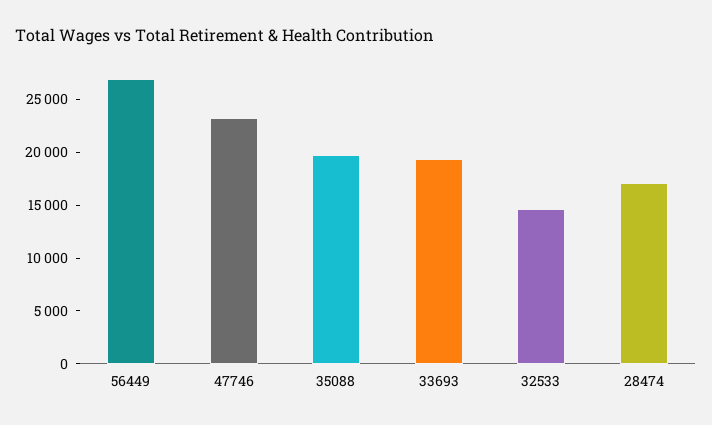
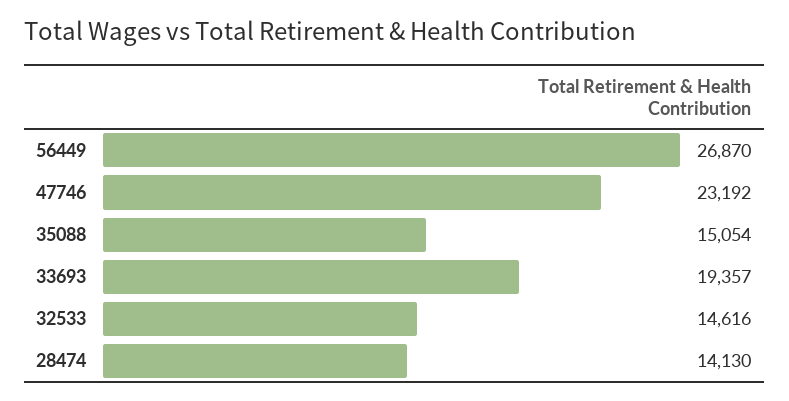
  {
    "56449": 26870,
    "47746": 23192,
-   "35088": 20000,
+   "35088": 15054,
    "33693": 19357,
    "32533": 14616,
-   "28474": 17000
+   "28474": 14130
  }

